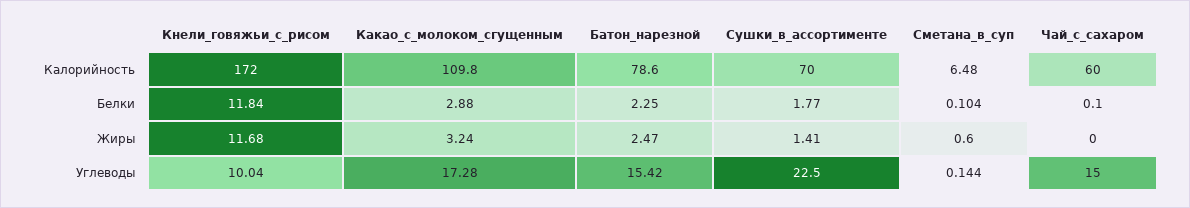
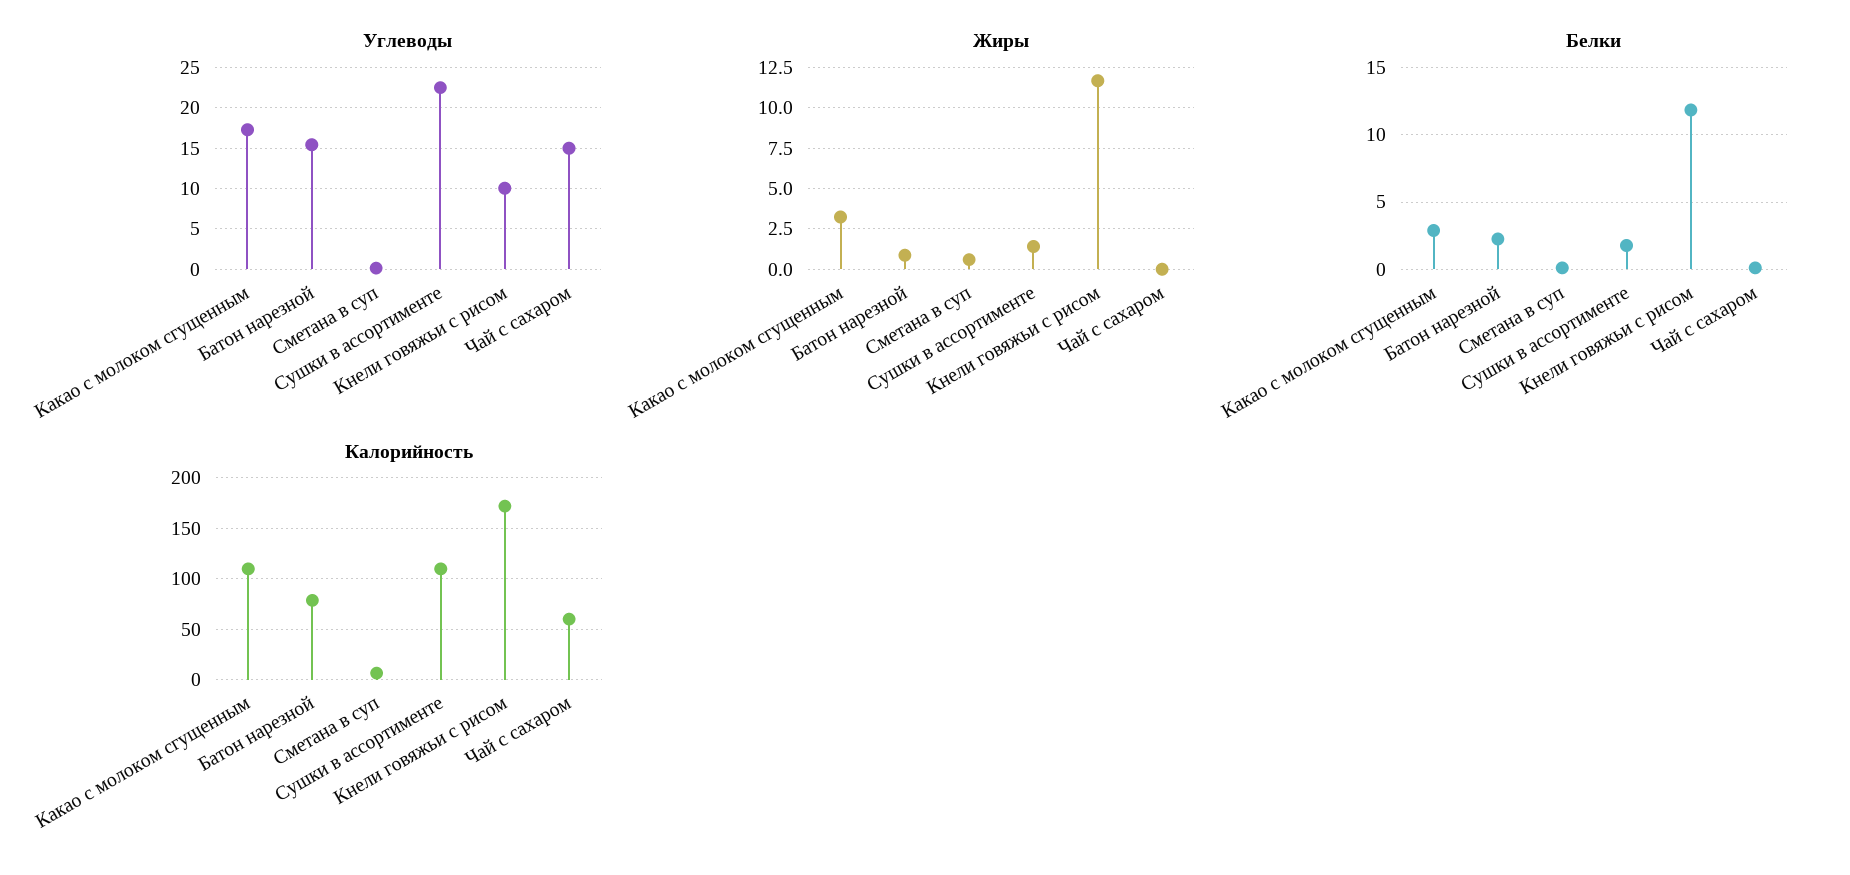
  {
    "Калорийность": {
      "Кнели_говяжьи_с_рисом": 172,
      "Какао_с_молоком_сгущенным": 109.8,
      "Батон_нарезной": 78.6,
-     "Сушки_в_ассортименте": 70,
+     "Сушки_в_ассортименте": 110,
      "Сметана_в_суп": 6.48,
      "Чай_с_сахаром": 60
    },
    "Белки": {
      "Кнели_говяжьи_с_рисом": 11.84,
      "Какао_с_молоком_сгущенным": 2.88,
      "Батон_нарезной": 2.25,
      "Сушки_в_ассортименте": 1.77,
      "Сметана_в_суп": 0.104,
      "Чай_с_сахаром": 0.1
    },
    "Жиры": {
      "Кнели_говяжьи_с_рисом": 11.68,
      "Какао_с_молоком_сгущенным": 3.24,
-     "Батон_нарезной": 2.47,
+     "Батон_нарезной": 1,
      "Сушки_в_ассортименте": 1.41,
      "Сметана_в_суп": 0.6,
      "Чай_с_сахаром": 0
    },
    "Углеводы": {
      "Кнели_говяжьи_с_рисом": 10.04,
      "Какао_с_молоком_сгущенным": 17.28,
      "Батон_нарезной": 15.42,
      "Сушки_в_ассортименте": 22.5,
      "Сметана_в_суп": 0.144,
      "Чай_с_сахаром": 15
    }
  }

